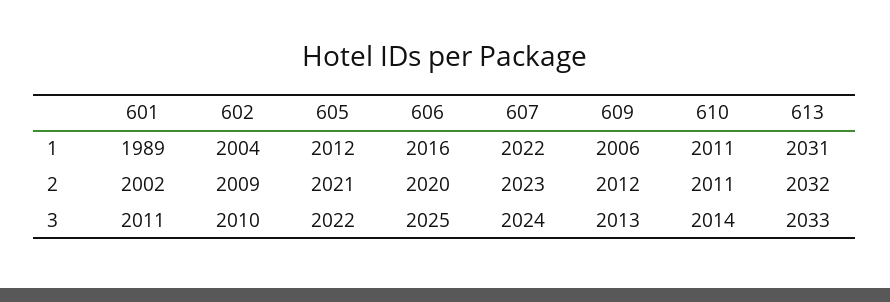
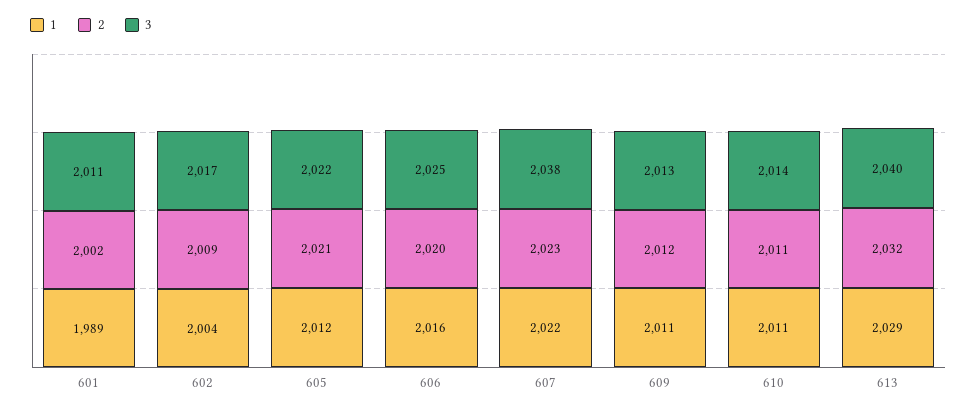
  {
    "1": {
      "601": 1989,
      "602": 2004,
      "605": 2012,
      "606": 2016,
      "607": 2022,
-     "609": 2006,
+     "609": 2011,
      "610": 2011,
-     "613": 2031
+     "613": 2029
    },
    "2": {
      "601": 2002,
      "602": 2009,
      "605": 2021,
      "606": 2020,
      "607": 2023,
      "609": 2012,
      "610": 2011,
      "613": 2032
    },
    "3": {
      "601": 2011,
-     "602": 2010,
+     "602": 2017,
      "605": 2022,
      "606": 2025,
-     "607": 2024,
+     "607": 2038,
      "609": 2013,
      "610": 2014,
-     "613": 2033
+     "613": 2040
    }
  }

